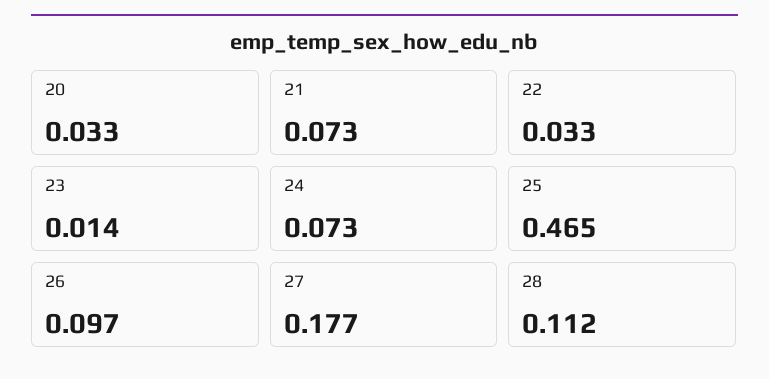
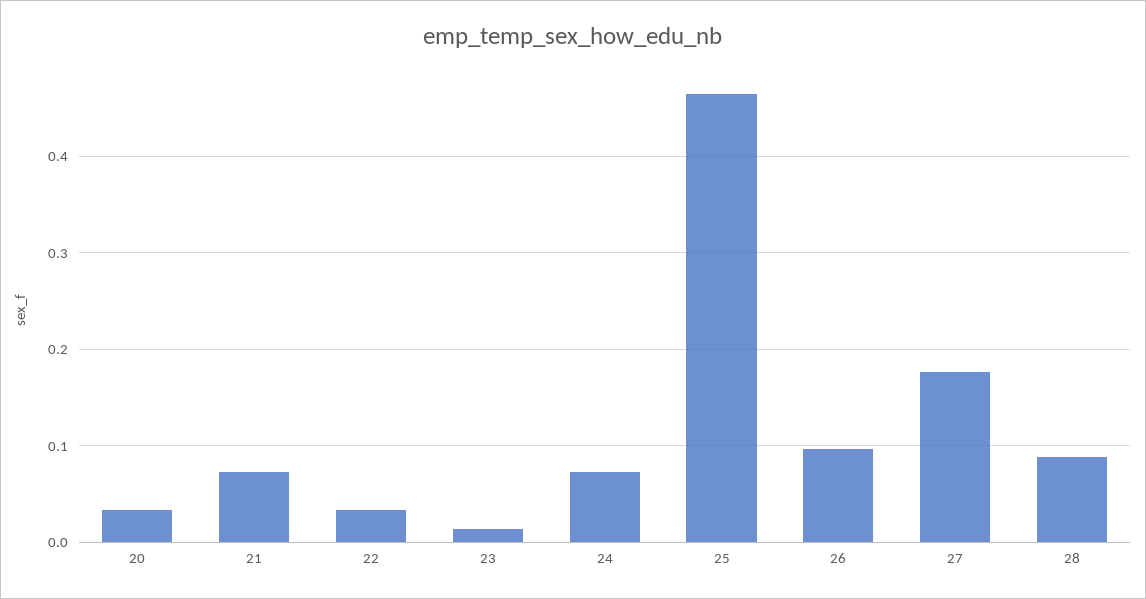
  {
    "20": 0.033,
    "21": 0.073,
    "22": 0.033,
    "23": 0.014,
    "24": 0.073,
    "25": 0.465,
    "26": 0.097,
    "27": 0.177,
-   "28": 0.112
+   "28": 0.09
  }

